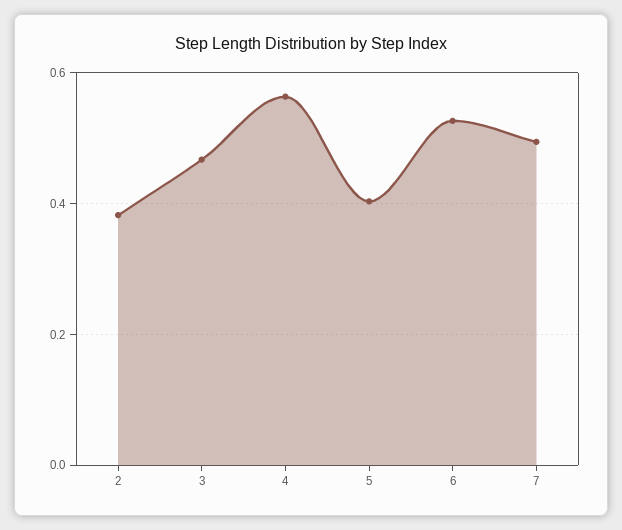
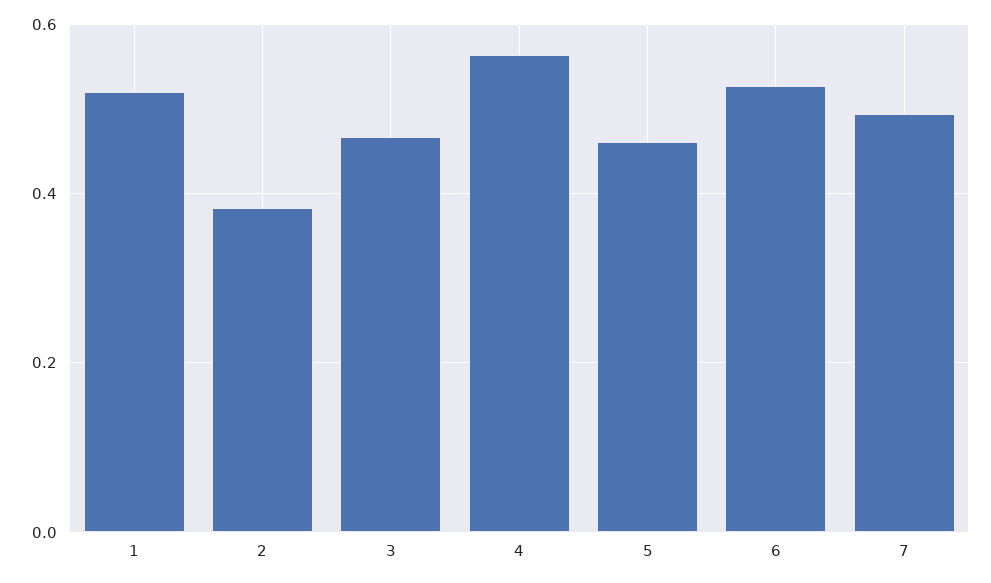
  {
    "2": 0.38,
    "3": 0.46,
    "4": 0.56,
-   "5": 0.4,
+   "5": 0.46,
    "6": 0.52,
-   "7": 0.5
+   "7": 0.5,
+   "1": 0.52
  }

